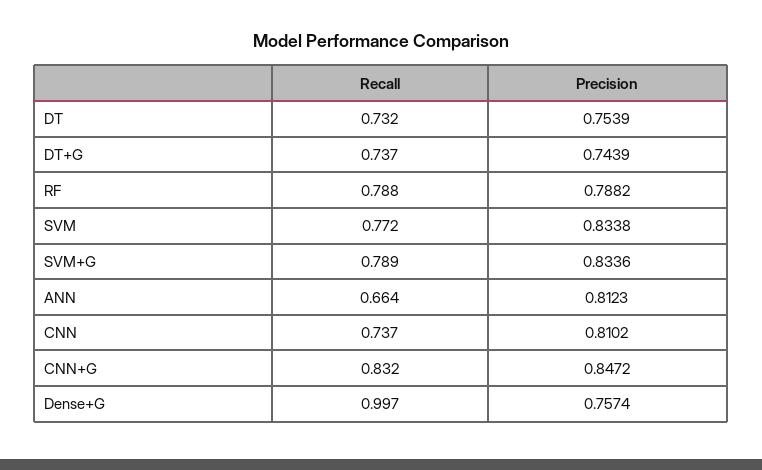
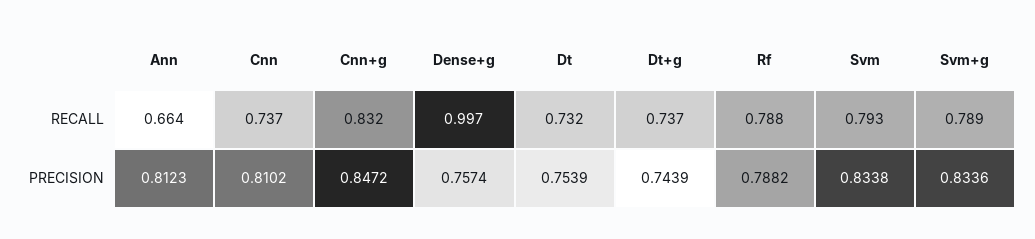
  {
    "Recall": {
      "DT": 0.732,
      "DT+G": 0.737,
      "RF": 0.788,
-     "SVM": 0.772,
+     "SVM": 0.793,
      "SVM+G": 0.789,
      "ANN": 0.664,
      "CNN": 0.737,
      "CNN+G": 0.832,
      "Dense+G": 0.997
    },
    "Precision": {
      "DT": 0.7539,
      "DT+G": 0.7439,
      "RF": 0.7882,
      "SVM": 0.8338,
      "SVM+G": 0.8336,
      "ANN": 0.8123,
      "CNN": 0.8102,
      "CNN+G": 0.8472,
      "Dense+G": 0.7574
    }
  }

